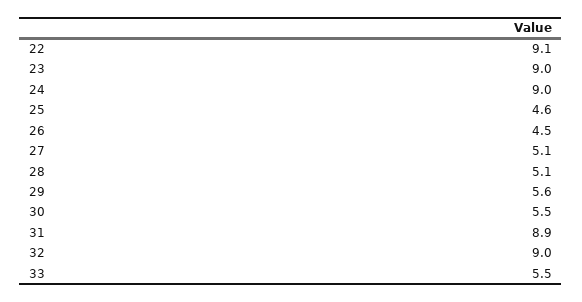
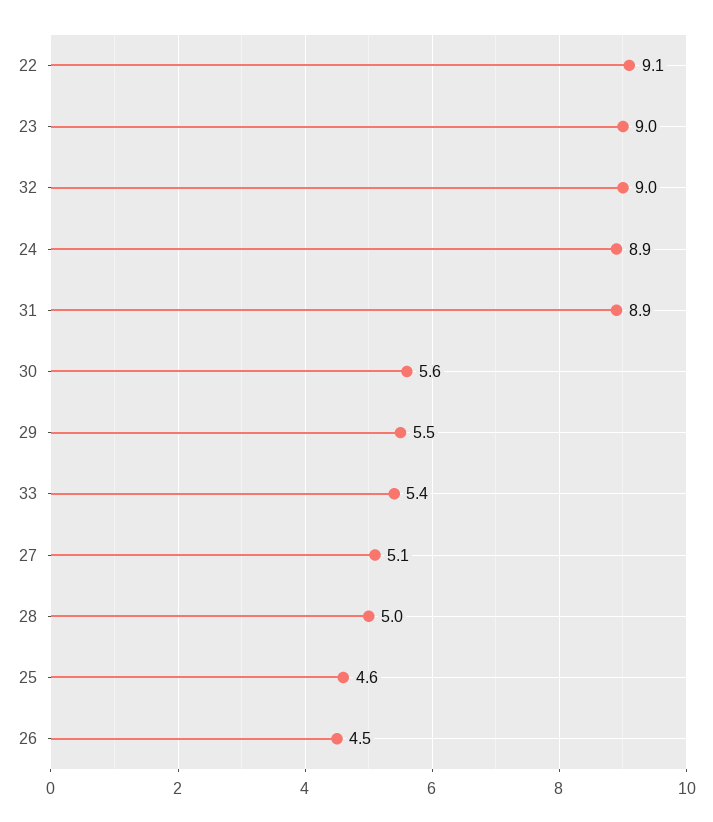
  {
    "22": 9.1,
    "23": 9,
-   "24": 9,
+   "24": 8.9,
    "25": 4.6,
    "26": 4.5,
    "27": 5.1,
-   "28": 5.1,
+   "28": 5,
-   "29": 5.6,
+   "29": 5.5,
-   "30": 5.5,
+   "30": 5.6,
    "31": 8.9,
    "32": 9,
-   "33": 5.5
+   "33": 5.4
  }

